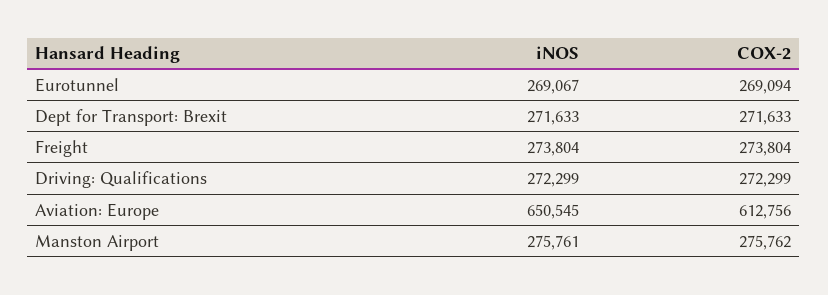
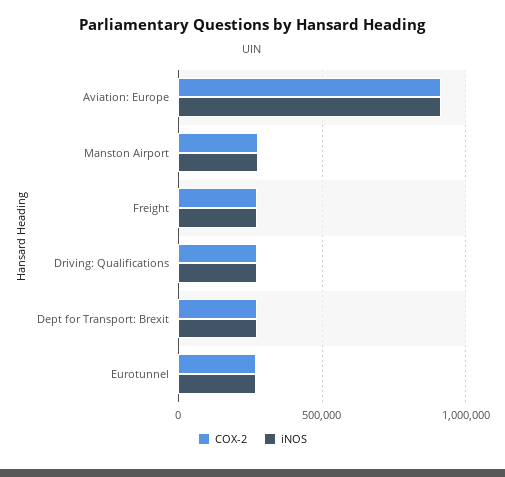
  {
    "iNOS": {
      "Eurotunnel": 269067,
      "Dept for Transport: Brexit": 271633,
      "Freight": 273804,
      "Driving: Qualifications": 272299,
-     "Aviation: Europe": 650545,
+     "Aviation: Europe": 900000,
      "Manston Airport": 275761
    },
    "COX-2": {
      "Eurotunnel": 269094,
      "Dept for Transport: Brexit": 271633,
      "Freight": 273804,
      "Driving: Qualifications": 272299,
-     "Aviation: Europe": 612756,
+     "Aviation: Europe": 900000,
      "Manston Airport": 275762
    }
  }

